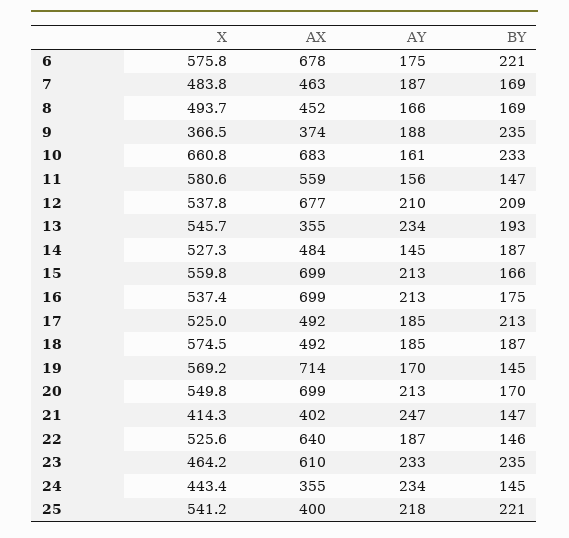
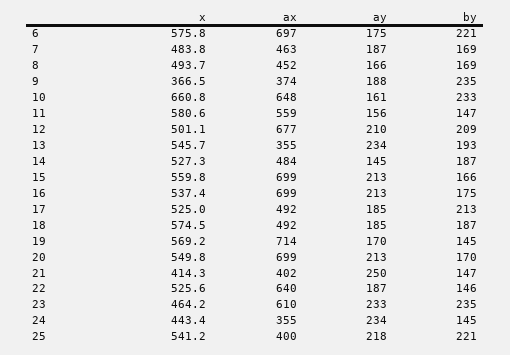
  {
    "X": {
      "6": 575.8,
      "7": 483.8,
      "8": 493.7,
      "9": 366.5,
      "10": 660.8,
      "11": 580.6,
-     "12": 537.8,
+     "12": 501.1,
      "13": 545.7,
      "14": 527.3,
      "15": 559.8,
      "16": 537.4,
      "17": 525,
      "18": 574.5,
      "19": 569.2,
      "20": 549.8,
      "21": 414.3,
      "22": 525.6,
      "23": 464.2,
      "24": 443.4,
      "25": 541.2
    },
    "AX": {
-     "6": 678,
+     "6": 697,
      "7": 463,
      "8": 452,
      "9": 374,
-     "10": 683,
+     "10": 648,
      "11": 559,
      "12": 677,
      "13": 355,
      "14": 484,
      "15": 699,
      "16": 699,
      "17": 492,
      "18": 492,
      "19": 714,
      "20": 699,
      "21": 402,
      "22": 640,
      "23": 610,
      "24": 355,
      "25": 400
    },
    "AY": {
      "6": 175,
      "7": 187,
      "8": 166,
      "9": 188,
      "10": 161,
      "11": 156,
      "12": 210,
      "13": 234,
      "14": 145,
      "15": 213,
      "16": 213,
      "17": 185,
      "18": 185,
      "19": 170,
      "20": 213,
-     "21": 247,
+     "21": 250,
      "22": 187,
      "23": 233,
      "24": 234,
      "25": 218
    },
    "BY": {
      "6": 221,
      "7": 169,
      "8": 169,
      "9": 235,
      "10": 233,
      "11": 147,
      "12": 209,
      "13": 193,
      "14": 187,
      "15": 166,
      "16": 175,
      "17": 213,
      "18": 187,
      "19": 145,
      "20": 170,
      "21": 147,
      "22": 146,
      "23": 235,
      "24": 145,
      "25": 221
    }
  }

